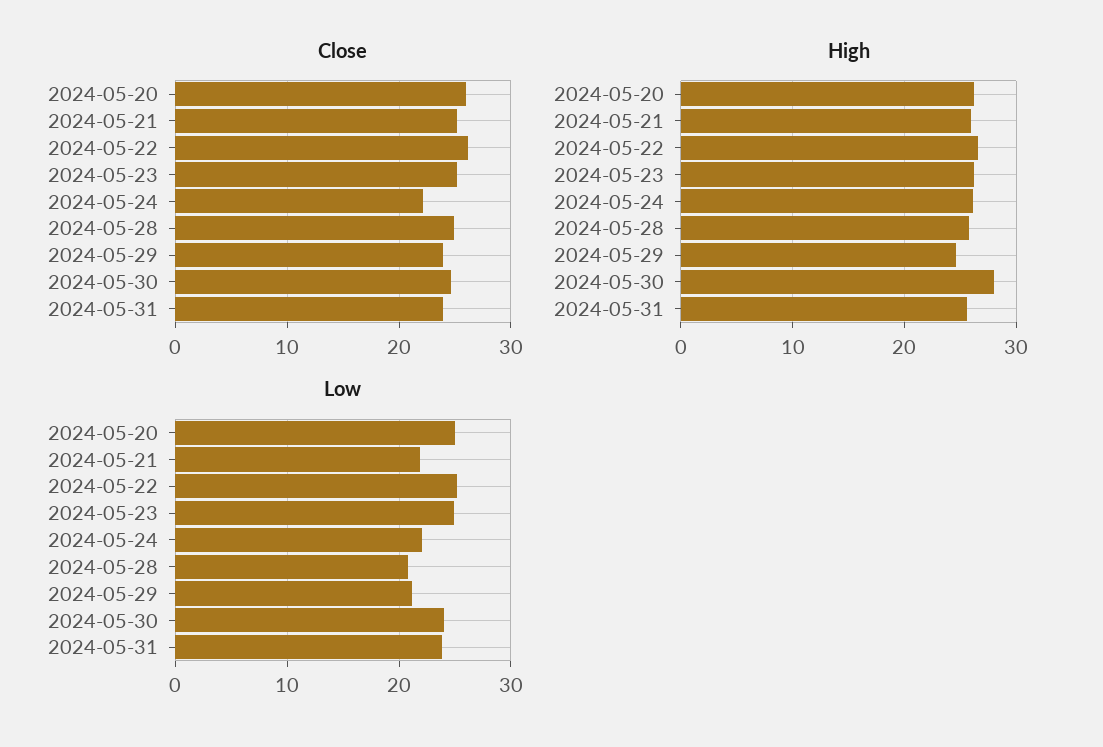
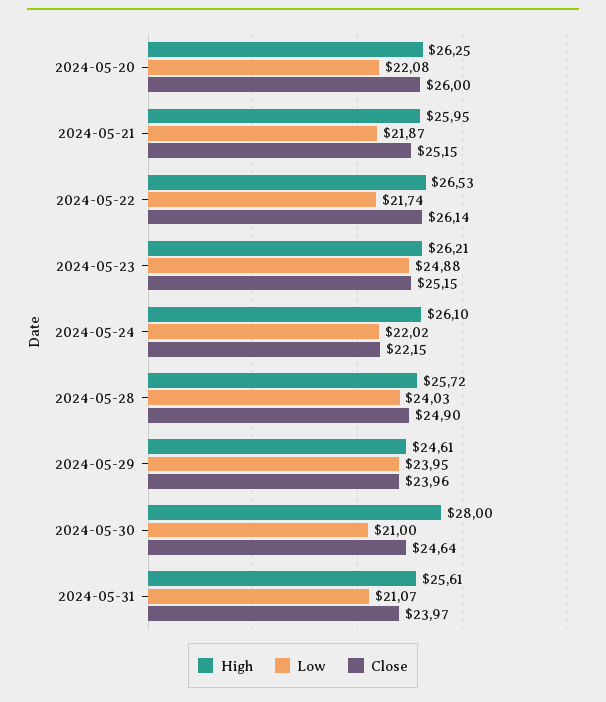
  {
    "Close": {
      "2024-05-20": 26,
      "2024-05-21": 25.15,
      "2024-05-22": 26.14,
      "2024-05-23": 25.15,
      "2024-05-24": 22.15,
      "2024-05-28": 24.9,
      "2024-05-29": 23.96,
      "2024-05-30": 24.64,
      "2024-05-31": 23.97
    },
    "High": {
      "2024-05-20": 26.25,
      "2024-05-21": 25.95,
      "2024-05-22": 26.53,
      "2024-05-23": 26.21,
      "2024-05-24": 26.1,
      "2024-05-28": 25.72,
      "2024-05-29": 24.61,
      "2024-05-30": 28,
      "2024-05-31": 25.61
    },
    "Low": {
-     "2024-05-20": 25,
+     "2024-05-20": 22.08,
      "2024-05-21": 21.87,
-     "2024-05-22": 25,
+     "2024-05-22": 21.74,
      "2024-05-23": 24.88,
      "2024-05-24": 22.02,
-     "2024-05-28": 21,
+     "2024-05-28": 24.03,
-     "2024-05-29": 21,
+     "2024-05-29": 23.95,
-     "2024-05-30": 24,
+     "2024-05-30": 21,
-     "2024-05-31": 24
+     "2024-05-31": 21.07
    }
  }

